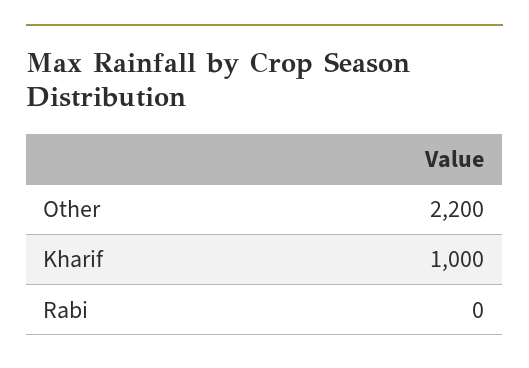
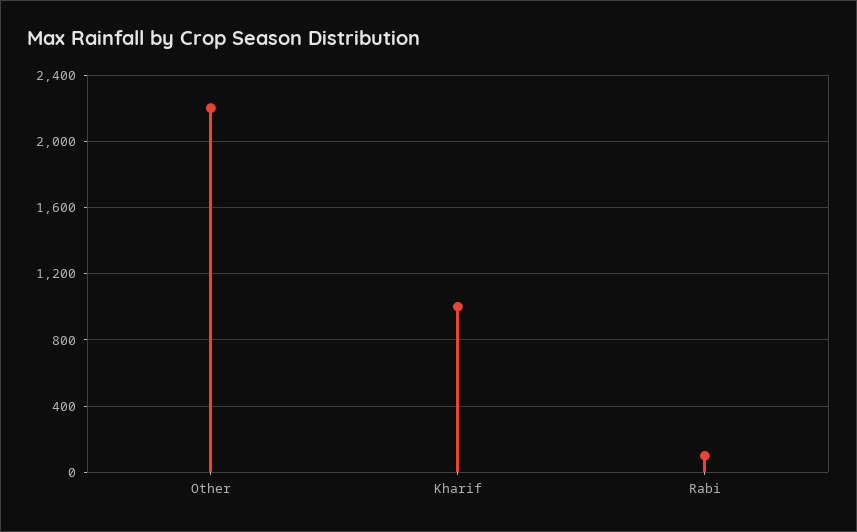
  {
    "Other": 2200,
    "Kharif": 1000,
-   "Rabi": 0
+   "Rabi": 100
  }

